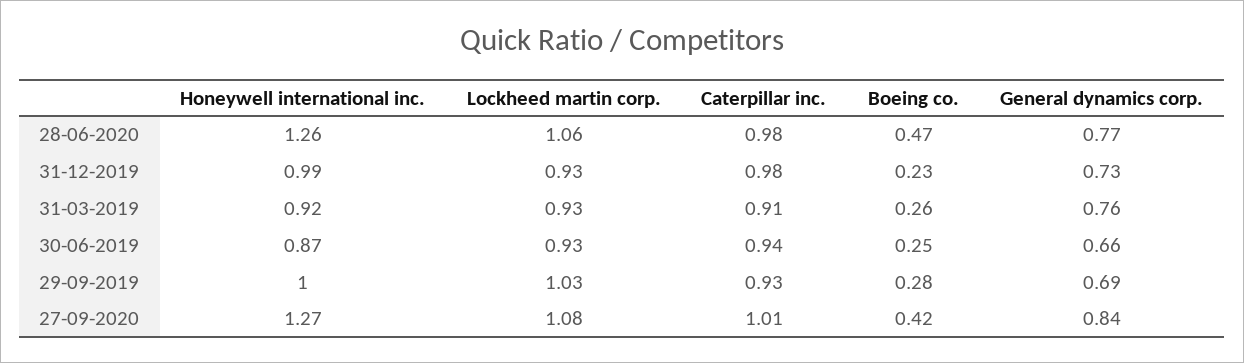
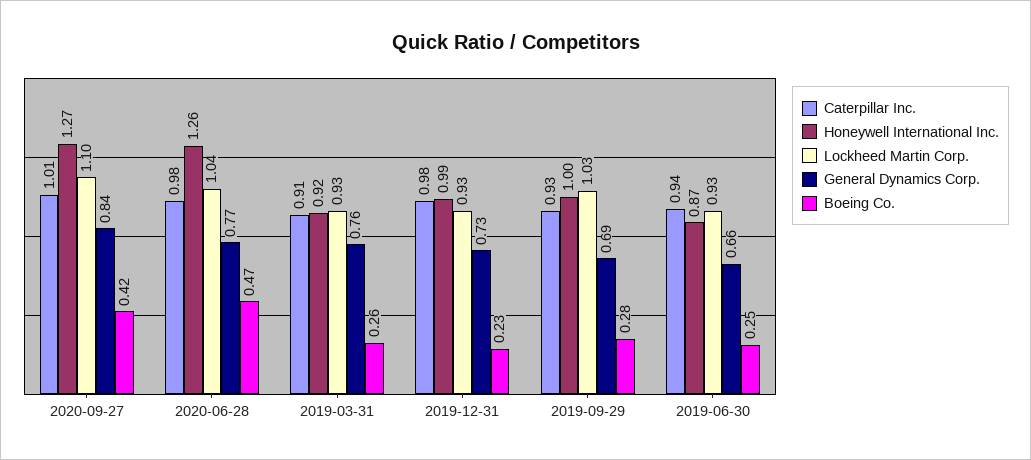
  {
    "Honeywell international inc.": {
      "28-06-2020": 1.26,
      "31-12-2019": 0.99,
      "31-03-2019": 0.92,
      "30-06-2019": 0.87,
      "29-09-2019": 1,
      "27-09-2020": 1.27
    },
    "Lockheed martin corp.": {
-     "28-06-2020": 1.06,
+     "28-06-2020": 1.04,
      "31-12-2019": 0.93,
      "31-03-2019": 0.93,
      "30-06-2019": 0.93,
      "29-09-2019": 1.03,
-     "27-09-2020": 1.08
+     "27-09-2020": 1.1
    },
    "Caterpillar inc.": {
      "28-06-2020": 0.98,
      "31-12-2019": 0.98,
      "31-03-2019": 0.91,
      "30-06-2019": 0.94,
      "29-09-2019": 0.93,
      "27-09-2020": 1.01
    },
    "Boeing co.": {
      "28-06-2020": 0.47,
      "31-12-2019": 0.23,
      "31-03-2019": 0.26,
      "30-06-2019": 0.25,
      "29-09-2019": 0.28,
      "27-09-2020": 0.42
    },
    "General dynamics corp.": {
      "28-06-2020": 0.77,
      "31-12-2019": 0.73,
      "31-03-2019": 0.76,
      "30-06-2019": 0.66,
      "29-09-2019": 0.69,
      "27-09-2020": 0.84
    }
  }

